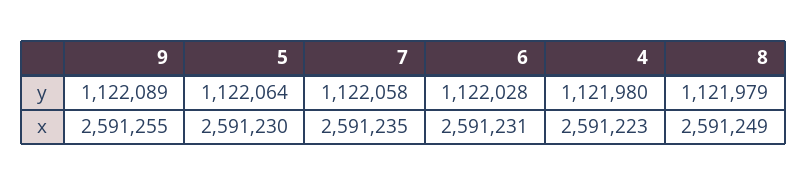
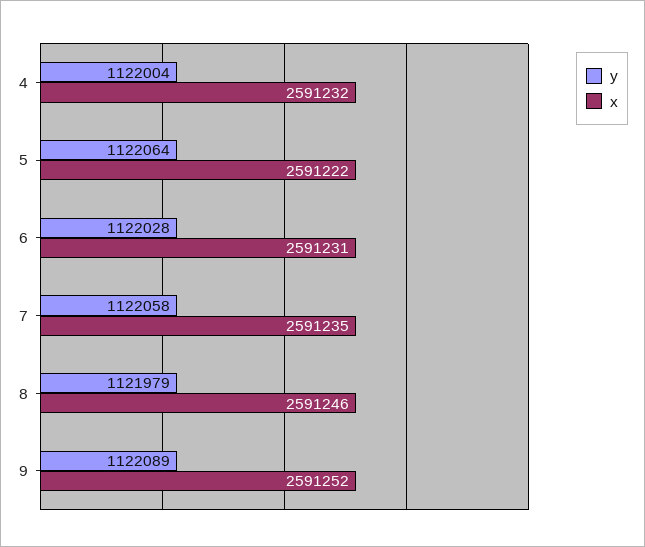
  {
    "y": {
      "9": 1122089,
      "5": 1122064,
      "7": 1122058,
      "6": 1122028,
-     "4": 1121980,
+     "4": 1122004,
      "8": 1121979
    },
    "x": {
-     "9": 2591255,
+     "9": 2591252,
-     "5": 2591230,
+     "5": 2591222,
      "7": 2591235,
      "6": 2591231,
-     "4": 2591223,
+     "4": 2591232,
-     "8": 2591249
+     "8": 2591246
    }
  }

